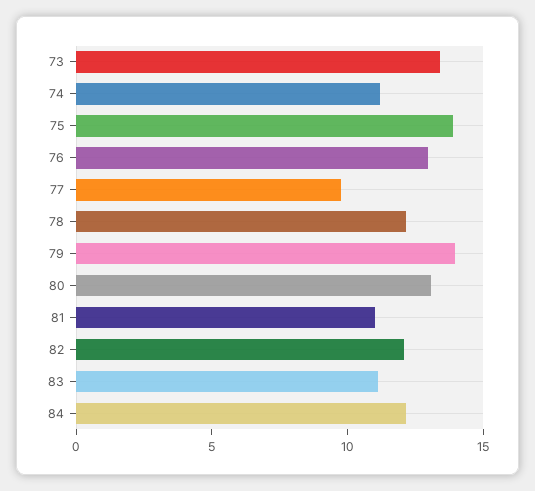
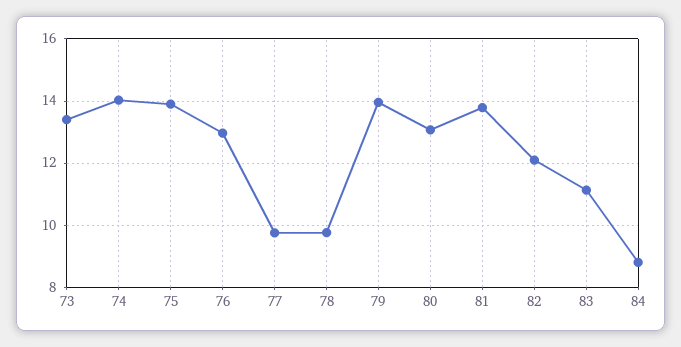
  {
    "73": 13.4,
-   "74": 11,
+   "74": 14,
    "75": 14,
    "76": 13,
    "77": 9.8,
-   "78": 12,
+   "78": 9.8,
    "79": 14,
    "80": 13,
-   "81": 11,
+   "81": 13.8,
    "82": 12.2,
    "83": 11.2,
-   "84": 12
+   "84": 8.8
  }

